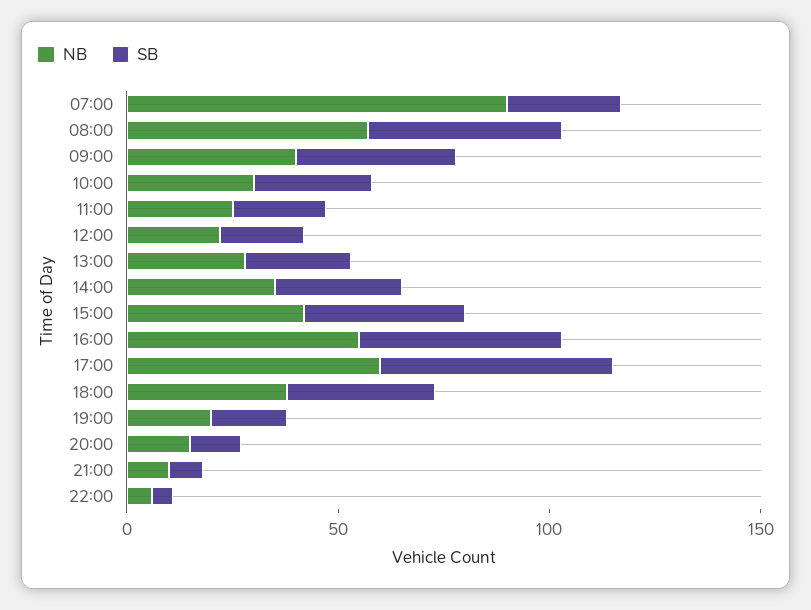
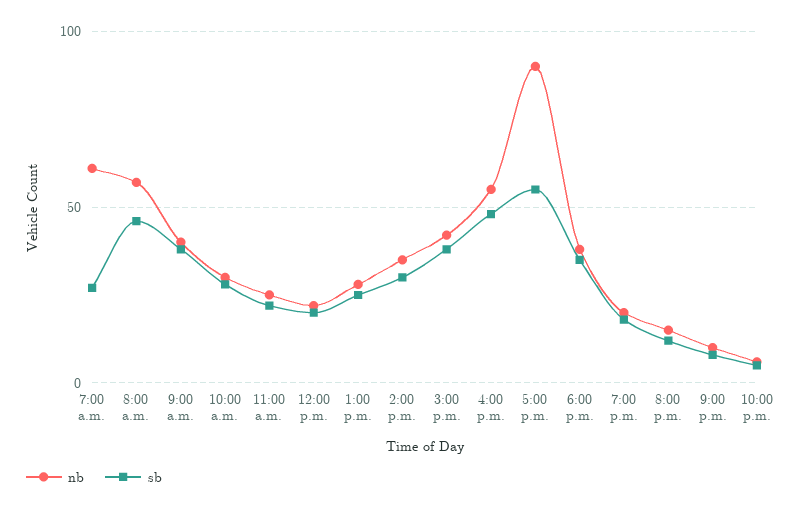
  {
    "NB": {
-     "07:00": 90,
+     "07:00": 60,
      "08:00": 55,
      "09:00": 40,
      "10:00": 30,
      "11:00": 25,
      "12:00": 20,
      "13:00": 30,
      "14:00": 35,
      "15:00": 40,
      "16:00": 55,
-     "17:00": 60,
+     "17:00": 90,
      "18:00": 40,
      "19:00": 20,
      "20:00": 15,
      "21:00": 10,
      "22:00": 5
    },
    "SB": {
      "07:00": 25,
      "08:00": 45,
      "09:00": 40,
      "10:00": 30,
      "11:00": 20,
      "12:00": 20,
      "13:00": 25,
      "14:00": 30,
      "15:00": 40,
      "16:00": 50,
      "17:00": 55,
      "18:00": 35,
      "19:00": 20,
      "20:00": 10,
      "21:00": 10,
      "22:00": 5
    }
  }

